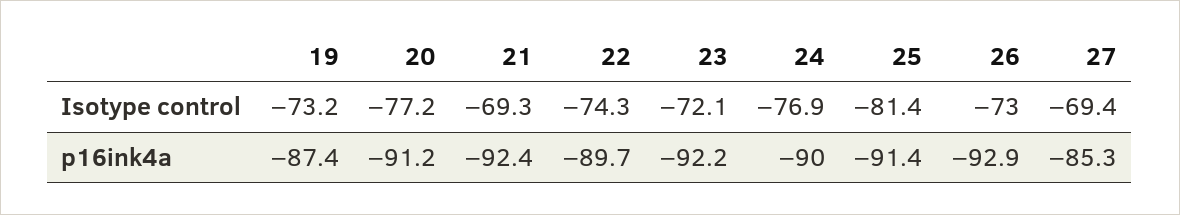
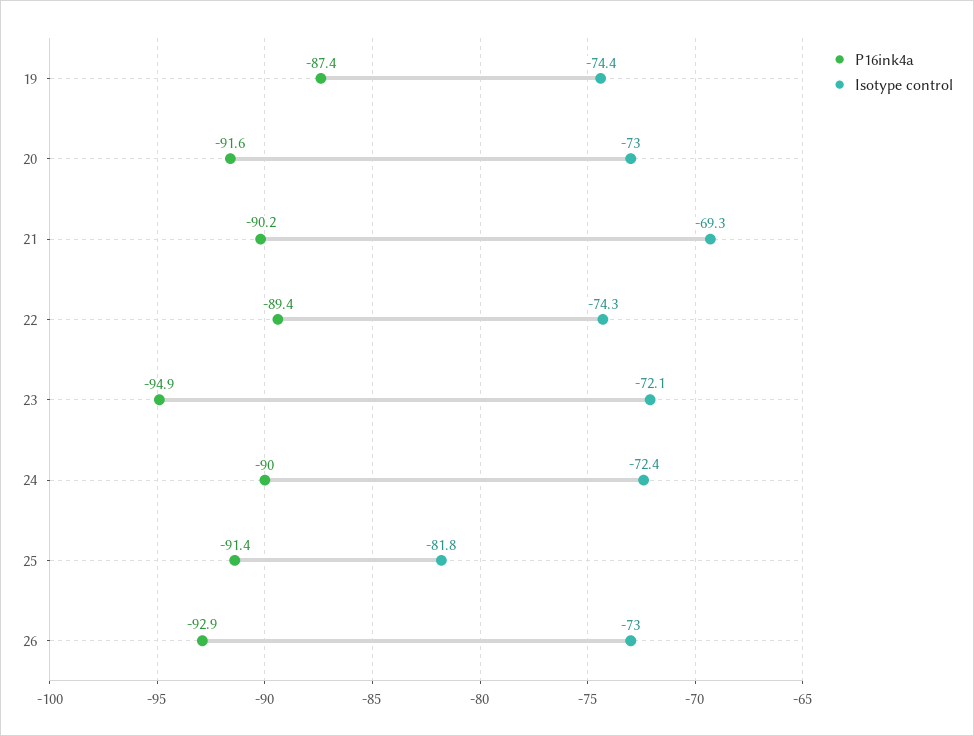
  {
    "Isotype control": {
-     "19": -73.2,
+     "19": -74.4,
-     "20": -77.2,
+     "20": -73,
      "21": -69.3,
      "22": -74.3,
      "23": -72.1,
-     "24": -76.9,
+     "24": -72.4,
-     "25": -81.4,
+     "25": -81.8,
-     "26": -73,
+     "26": -73
-     "27": -69.4
    },
    "p16ink4a": {
      "19": -87.4,
-     "20": -91.2,
+     "20": -91.6,
-     "21": -92.4,
+     "21": -90.2,
-     "22": -89.7,
+     "22": -89.4,
-     "23": -92.2,
+     "23": -94.9,
      "24": -90,
      "25": -91.4,
-     "26": -92.9,
+     "26": -92.9
-     "27": -85.3
    }
  }

